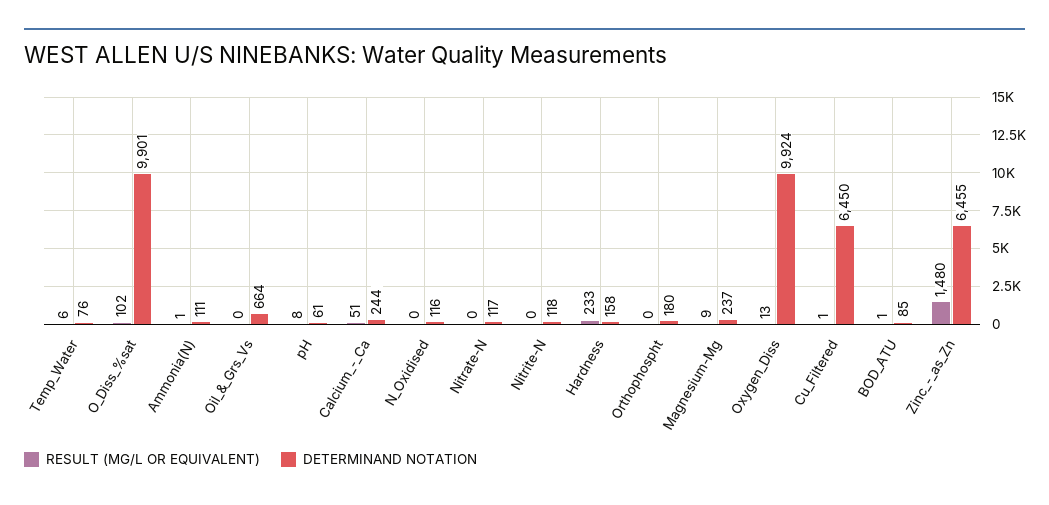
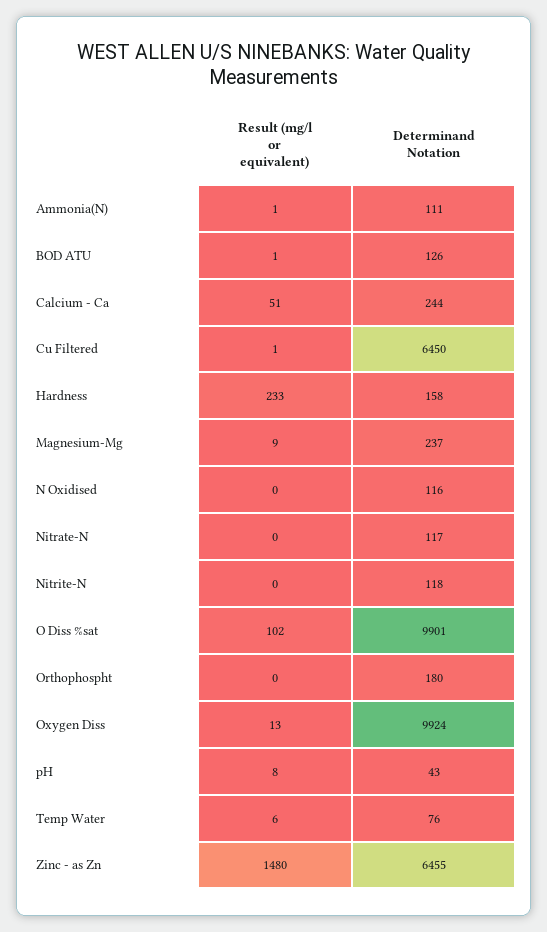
  {
    "RESULT (MG/L OR EQUIVALENT)": {
      "Temp_Water": 6,
      "O_Diss_%sat": 102,
      "Ammonia(N)": 1,
-     "Oil_&_Grs_Vs": 0,
      "pH": 8,
      "Calcium_-_Ca": 51,
      "N_Oxidised": 0,
      "Nitrate-N": 0,
      "Nitrite-N": 0,
      "Hardness": 233,
      "Orthophospht": 0,
      "Magnesium-Mg": 9,
      "Oxygen_Diss": 13,
      "Cu_Filtered": 1,
      "BOD_ATU": 1,
      "Zinc_-_as_Zn": 1480
    },
    "DETERMINAND NOTATION": {
      "Temp_Water": 76,
      "O_Diss_%sat": 9901,
      "Ammonia(N)": 111,
-     "Oil_&_Grs_Vs": 664,
-     "pH": 61,
+     "pH": 43,
      "Calcium_-_Ca": 244,
      "N_Oxidised": 116,
      "Nitrate-N": 117,
      "Nitrite-N": 118,
      "Hardness": 158,
      "Orthophospht": 180,
      "Magnesium-Mg": 237,
      "Oxygen_Diss": 9924,
      "Cu_Filtered": 6450,
-     "BOD_ATU": 85,
+     "BOD_ATU": 126,
      "Zinc_-_as_Zn": 6455
    }
  }

